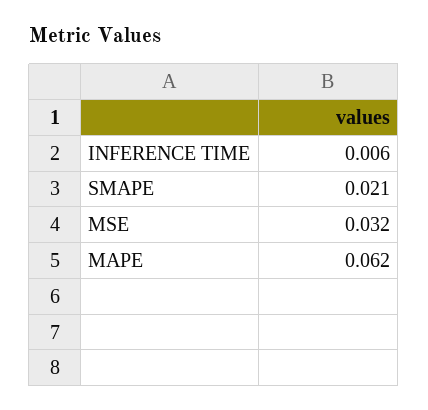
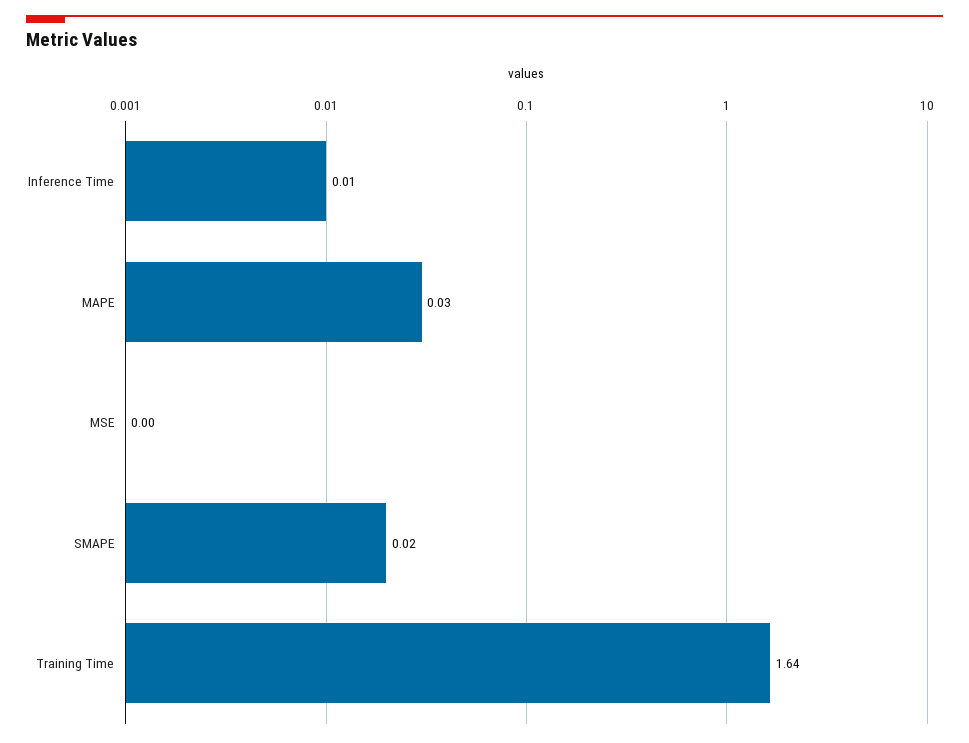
  {
    "INFERENCE TIME": 0.006,
    "SMAPE": 0.021,
-   "MSE": 0.032,
+   "MSE": 0,
-   "MAPE": 0.062
+   "MAPE": 0.03,
+   "Training Time": 1.64
  }

